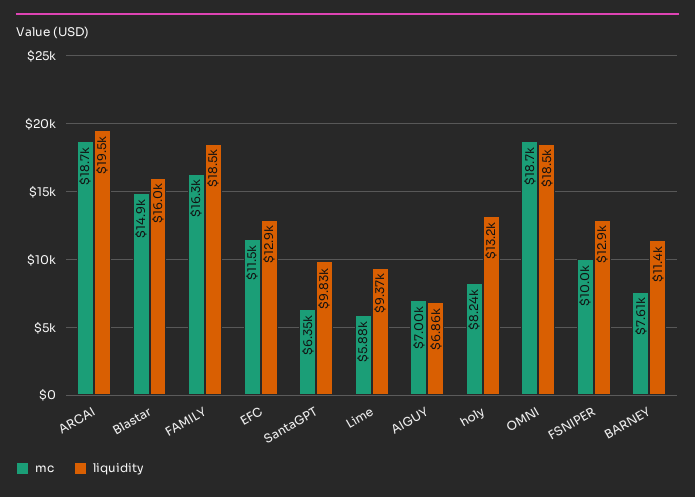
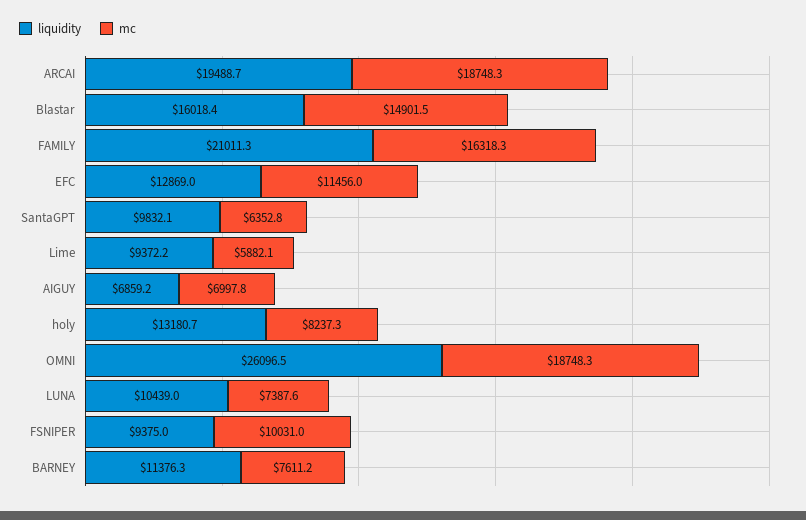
  {
    "mc": {
      "ARCAI": 18748.3,
      "Blastar": 14901.5,
      "FAMILY": 16318.3,
      "EFC": 11456,
      "SantaGPT": 6352.8,
      "Lime": 5882.1,
      "AIGUY": 6997.8,
      "holy": 8237.3,
      "OMNI": 18748.3,
      "FSNIPER": 10031,
-     "BARNEY": 7611.2
+     "BARNEY": 7611.2,
+     "LUNA": 7387.6
    },
    "liquidity": {
      "ARCAI": 19488.7,
      "Blastar": 16018.4,
-     "FAMILY": 18500,
+     "FAMILY": 21011.3,
      "EFC": 12869,
      "SantaGPT": 9832.1,
      "Lime": 9372.2,
      "AIGUY": 6859.2,
      "holy": 13180.7,
-     "OMNI": 18500,
+     "OMNI": 26096.5,
-     "FSNIPER": 12900,
+     "FSNIPER": 9375,
-     "BARNEY": 11376.3
+     "BARNEY": 11376.3,
+     "LUNA": 10439
    }
  }

